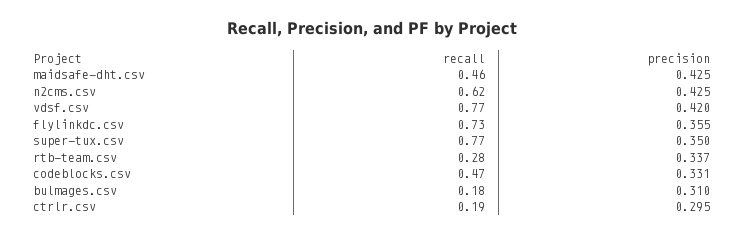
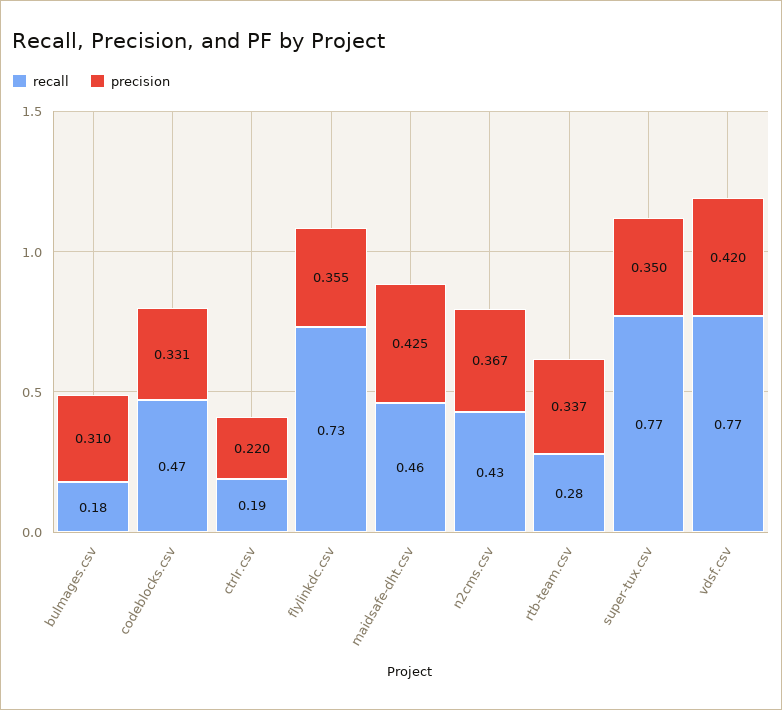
  {
    "recall": {
      "maidsafe-dht.csv": 0.46,
-     "n2cms.csv": 0.62,
+     "n2cms.csv": 0.43,
      "vdsf.csv": 0.77,
      "flylinkdc.csv": 0.73,
      "super-tux.csv": 0.77,
      "rtb-team.csv": 0.28,
      "codeblocks.csv": 0.47,
      "bulmages.csv": 0.18,
      "ctrlr.csv": 0.19
    },
    "precision": {
      "maidsafe-dht.csv": 0.425,
-     "n2cms.csv": 0.425,
+     "n2cms.csv": 0.367,
      "vdsf.csv": 0.42,
      "flylinkdc.csv": 0.355,
      "super-tux.csv": 0.35,
      "rtb-team.csv": 0.337,
      "codeblocks.csv": 0.331,
      "bulmages.csv": 0.31,
-     "ctrlr.csv": 0.295
+     "ctrlr.csv": 0.22
    }
  }

